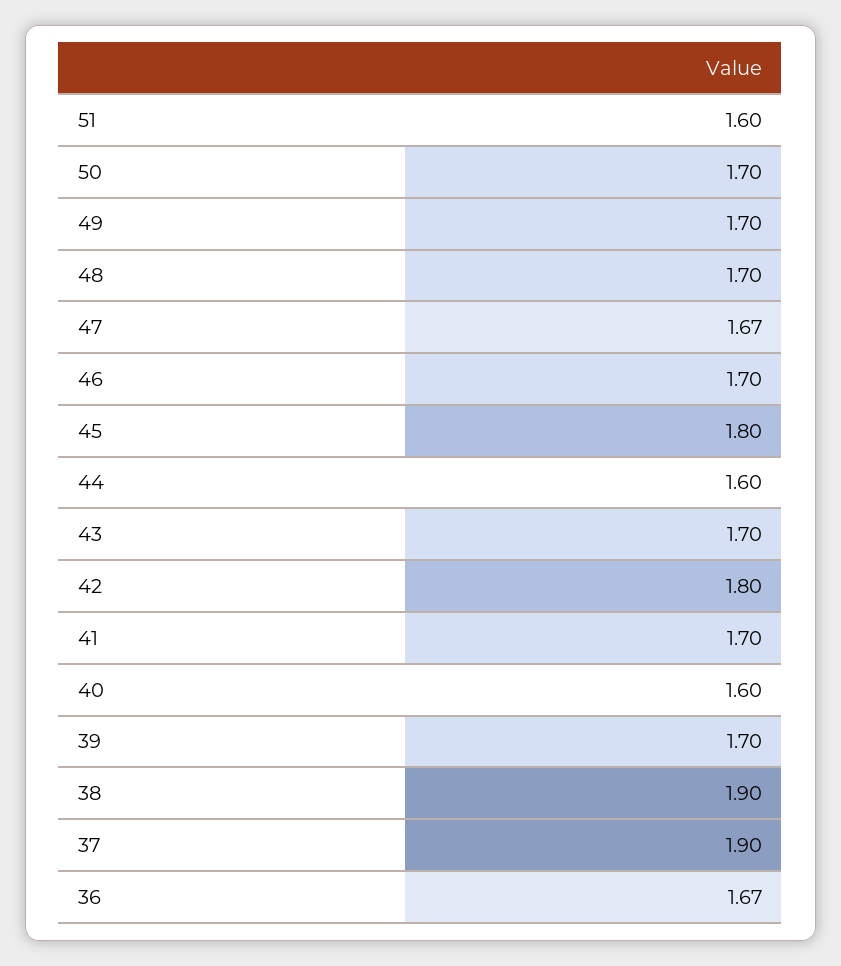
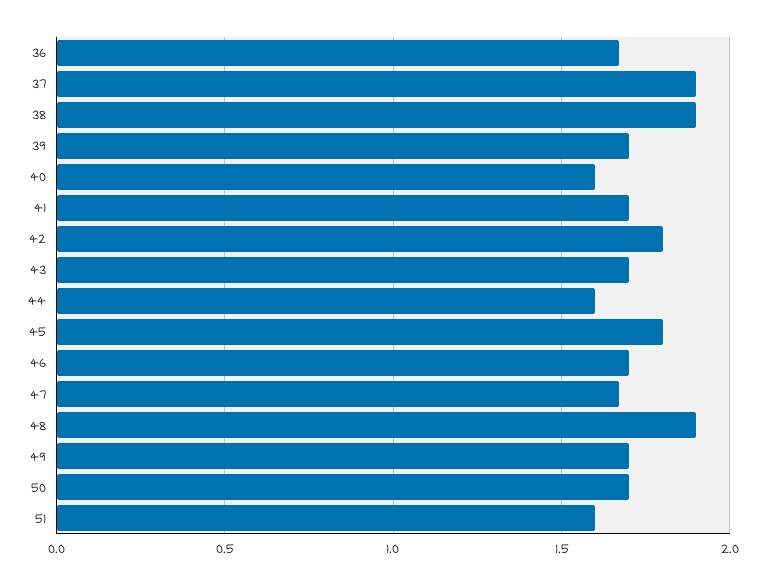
  {
    "51": 1.6,
    "50": 1.7,
    "49": 1.7,
-   "48": 1.7,
+   "48": 1.9,
    "47": 1.67,
    "46": 1.7,
    "45": 1.8,
    "44": 1.6,
    "43": 1.7,
    "42": 1.8,
    "41": 1.7,
    "40": 1.6,
    "39": 1.7,
    "38": 1.9,
    "37": 1.9,
    "36": 1.67
  }

